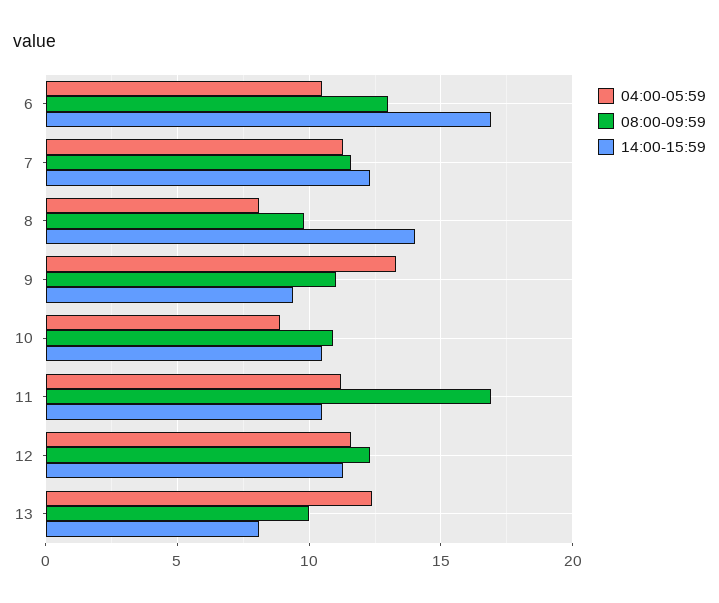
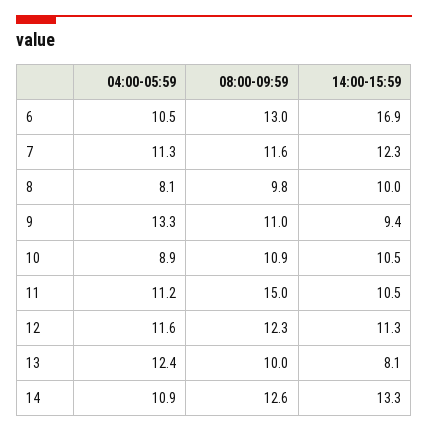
  {
    "04:00-05:59": {
      "6": 10.5,
      "7": 11.3,
      "8": 8.1,
      "9": 13.3,
      "10": 8.9,
      "11": 11.2,
      "12": 11.6,
-     "13": 12.4
+     "13": 12.4,
+     "14": 10.9
    },
    "08:00-09:59": {
      "6": 13,
      "7": 11.6,
      "8": 9.8,
      "9": 11,
      "10": 10.9,
-     "11": 17,
+     "11": 15,
      "12": 12.3,
-     "13": 10
+     "13": 10,
+     "14": 12.6
    },
    "14:00-15:59": {
      "6": 16.9,
      "7": 12.3,
-     "8": 14,
+     "8": 10,
      "9": 9.4,
      "10": 10.5,
      "11": 10.5,
      "12": 11.3,
-     "13": 8.1
+     "13": 8.1,
+     "14": 13.3
    }
  }

